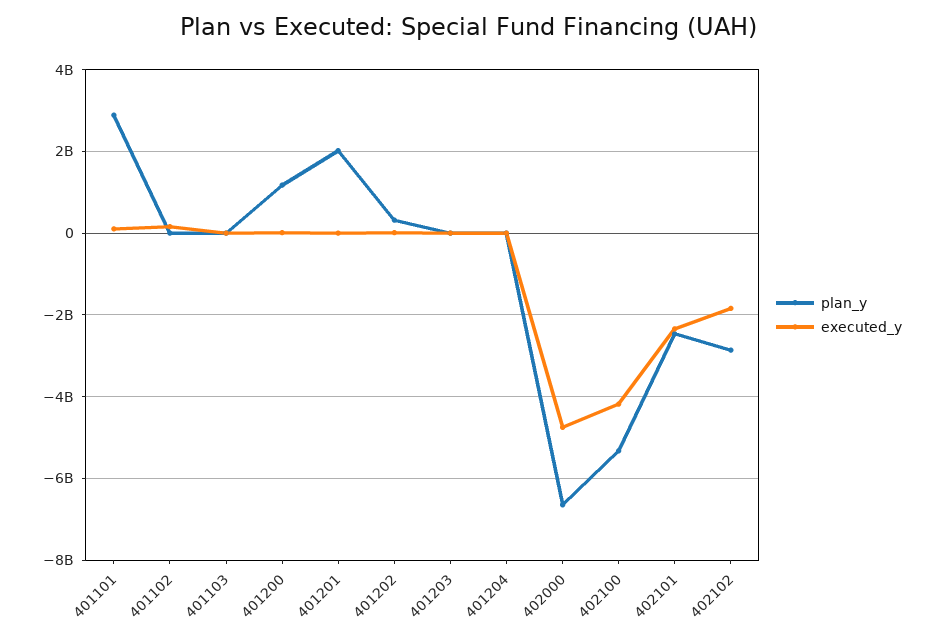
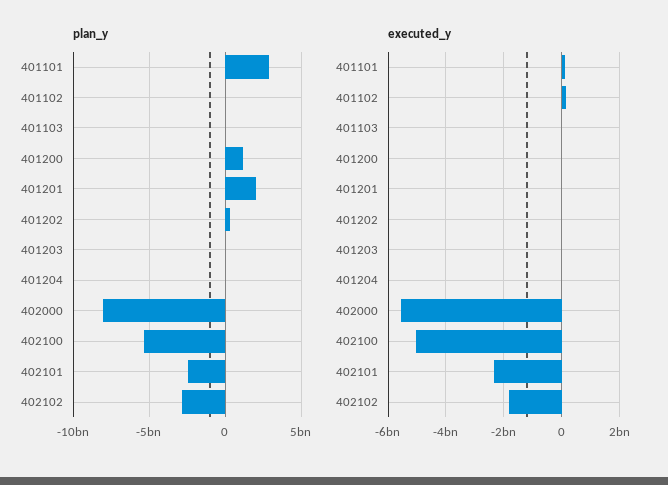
  {
    "plan_y": {
      "401101": 2800000000,
      "401102": 0,
      "401103": 0,
      "401200": 1200000000,
      "401201": 2000000000,
      "401202": 400000000,
      "401203": 0,
      "401204": 0,
-     "402000": -6600000000,
+     "402000": -8000000000,
      "402100": -5400000000,
      "402101": -2400000000,
      "402102": -2800000000
    },
    "executed_y": {
      "401101": 200000000,
      "401102": 200000000,
      "401103": 0,
      "401200": 0,
      "401201": 0,
      "401202": 0,
      "401203": 0,
      "401204": 0,
-     "402000": -4800000000,
+     "402000": -5500000000,
-     "402100": -4200000000,
+     "402100": -5000000000,
      "402101": -2400000000,
      "402102": -1800000000
    }
  }

